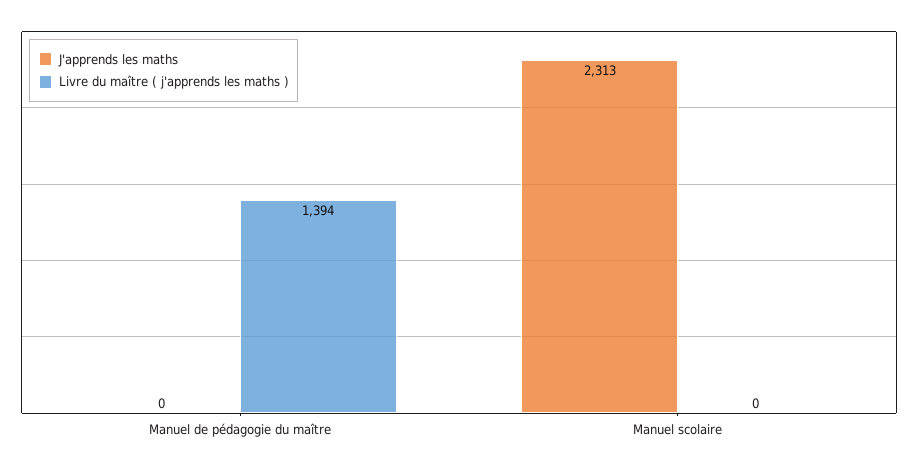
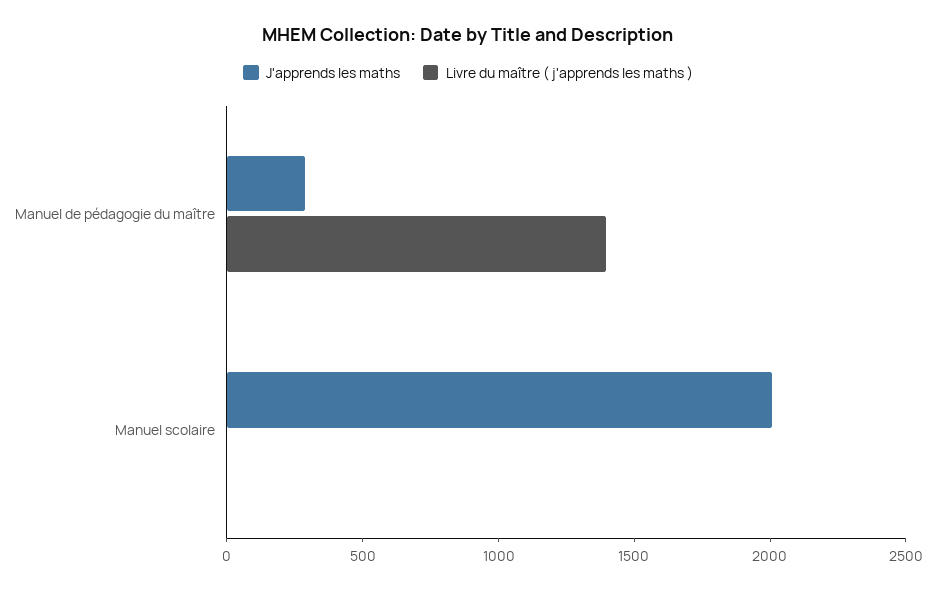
  {
    "J'apprends les maths": {
-     "Manuel de pédagogie du maître": 0,
+     "Manuel de pédagogie du maître": 300,
-     "Manuel scolaire": 2313
+     "Manuel scolaire": 2000
    },
    "Livre du maître ( j'apprends les maths )": {
      "Manuel de pédagogie du maître": 1394,
      "Manuel scolaire": 0
    }
  }

